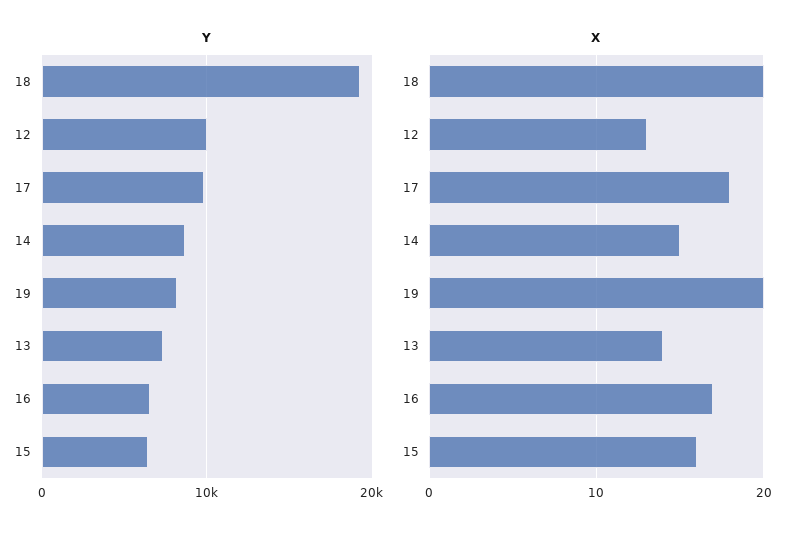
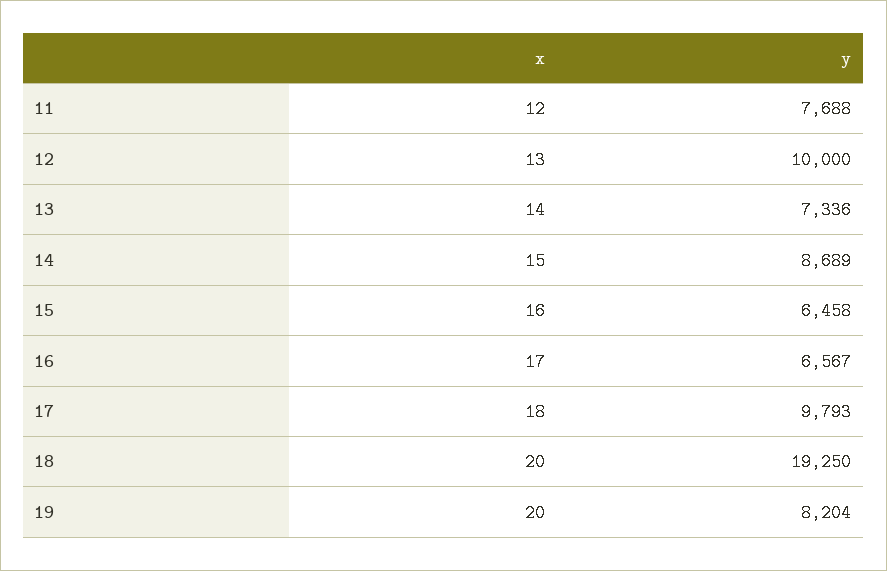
  {
    "Y": {
      "18": 19250,
      "12": 10000,
      "17": 9793,
      "14": 8689,
      "19": 8204,
      "13": 7336,
      "16": 6567,
-     "15": 6458
+     "15": 6458,
+     "11": 7688
    },
    "X": {
      "18": 20,
      "12": 13,
      "17": 18,
      "14": 15,
      "19": 20,
      "13": 14,
      "16": 17,
-     "15": 16
+     "15": 16,
+     "11": 12
    }
  }

